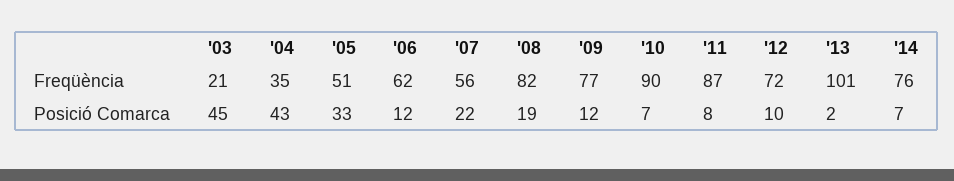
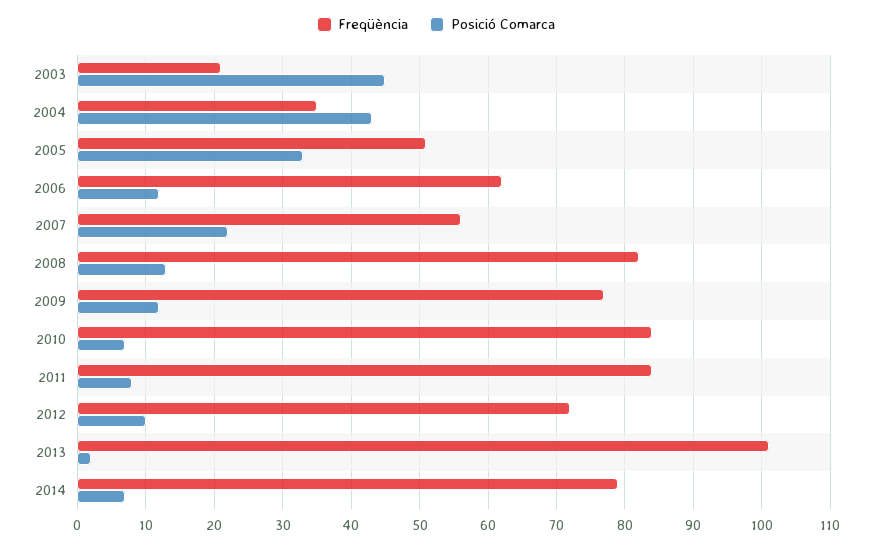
  {
    "Freqüència": {
      "'03": 21,
      "'04": 35,
      "'05": 51,
      "'06": 62,
      "'07": 56,
      "'08": 82,
      "'09": 77,
-     "'10": 90,
+     "'10": 84,
-     "'11": 87,
+     "'11": 84,
      "'12": 72,
      "'13": 101,
-     "'14": 76
+     "'14": 79
    },
    "Posició Comarca": {
      "'03": 45,
      "'04": 43,
      "'05": 33,
      "'06": 12,
      "'07": 22,
-     "'08": 19,
+     "'08": 13,
      "'09": 12,
      "'10": 7,
      "'11": 8,
      "'12": 10,
      "'13": 2,
      "'14": 7
    }
  }

